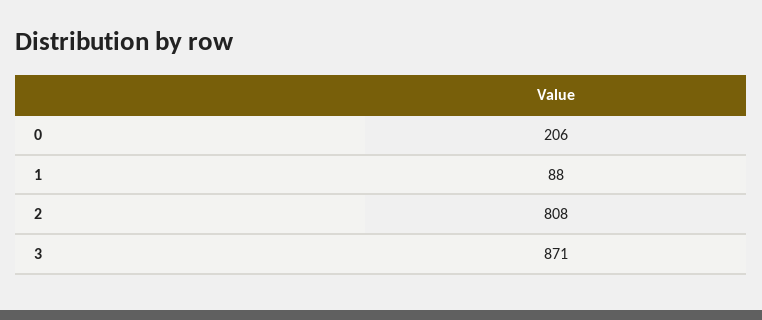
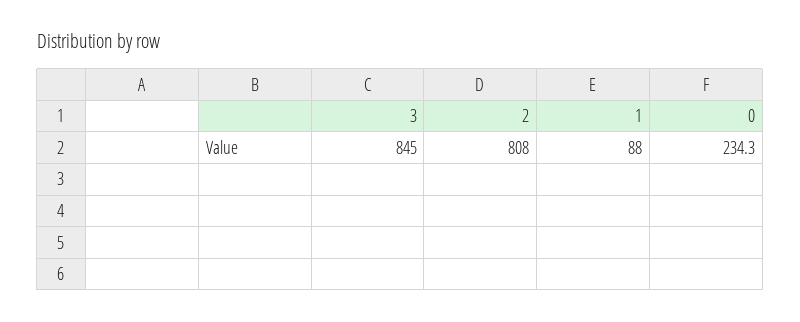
  {
-   "0": 206,
+   "0": 234.3,
    "1": 88,
    "2": 808,
-   "3": 871
+   "3": 845
  }

